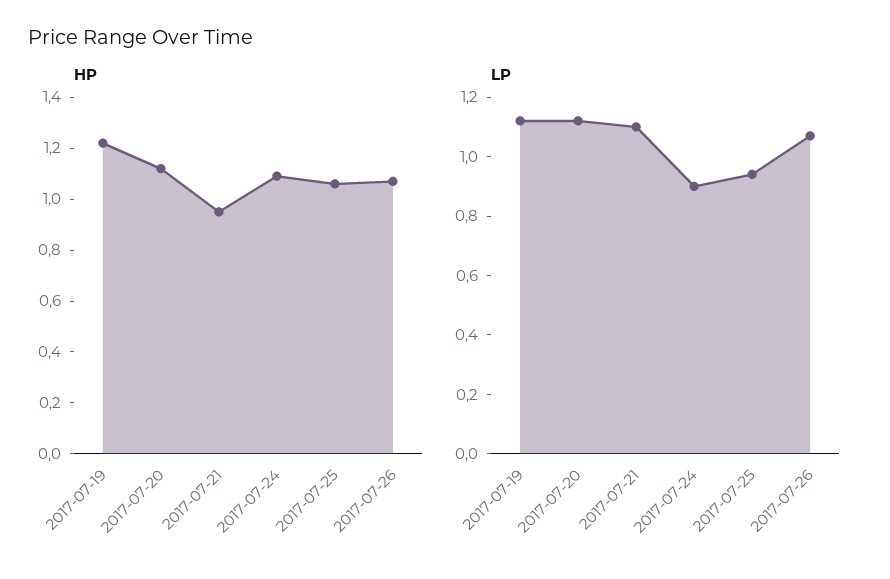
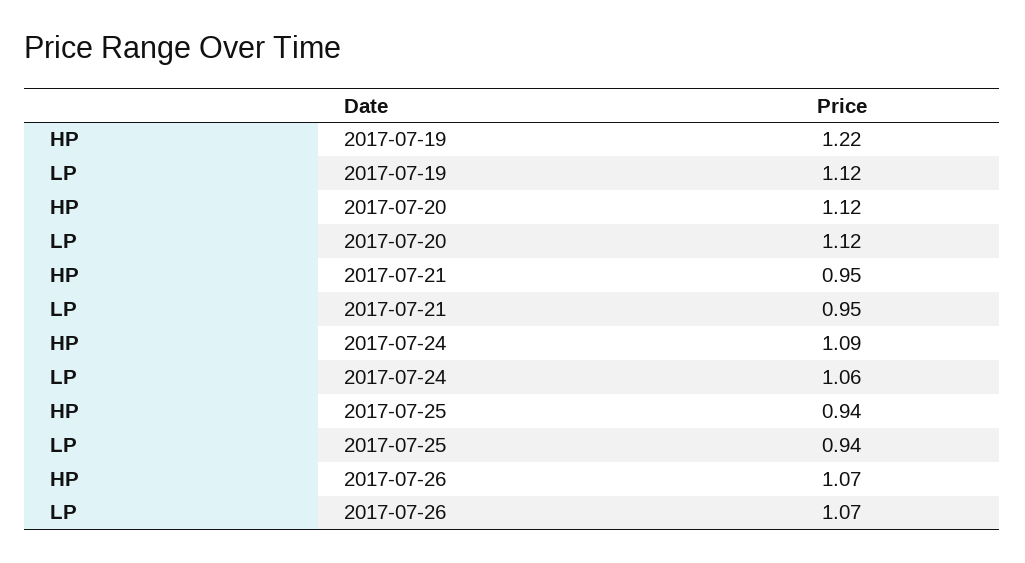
  {
    "HP": {
      "2017-07-19": 1.22,
      "2017-07-20": 1.12,
      "2017-07-21": 0.95,
      "2017-07-24": 1.09,
-     "2017-07-25": 1.05,
+     "2017-07-25": 0.94,
      "2017-07-26": 1.07
    },
    "LP": {
      "2017-07-19": 1.12,
      "2017-07-20": 1.12,
-     "2017-07-21": 1.1,
+     "2017-07-21": 0.95,
-     "2017-07-24": 0.9,
+     "2017-07-24": 1.06,
      "2017-07-25": 0.94,
      "2017-07-26": 1.07
    }
  }

